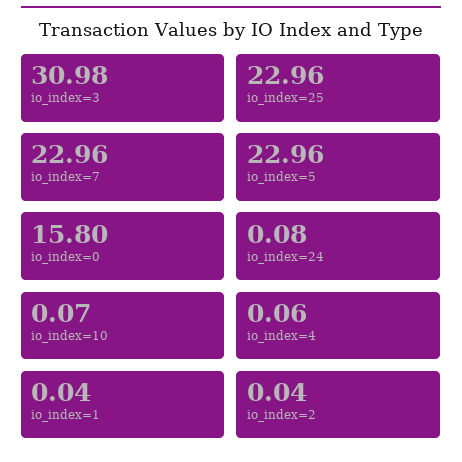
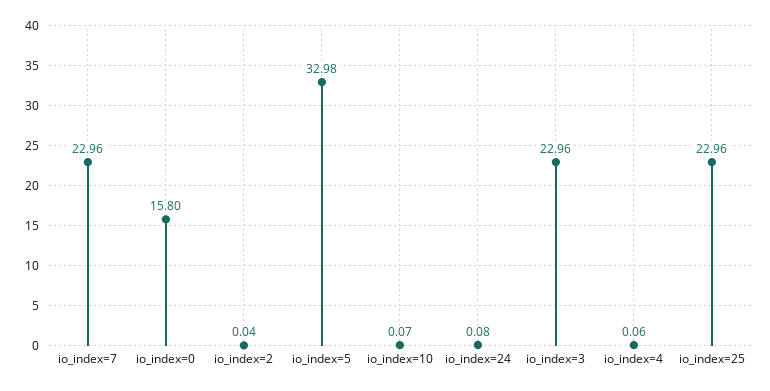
  {
-   "io_index=3": 30.98,
+   "io_index=3": 22.96,
    "io_index=25": 22.96,
    "io_index=7": 22.96,
-   "io_index=5": 22.96,
+   "io_index=5": 32.98,
    "io_index=0": 15.8,
    "io_index=24": 0.08,
    "io_index=10": 0.07,
    "io_index=4": 0.06,
-   "io_index=1": 0.04,
    "io_index=2": 0.04
  }

